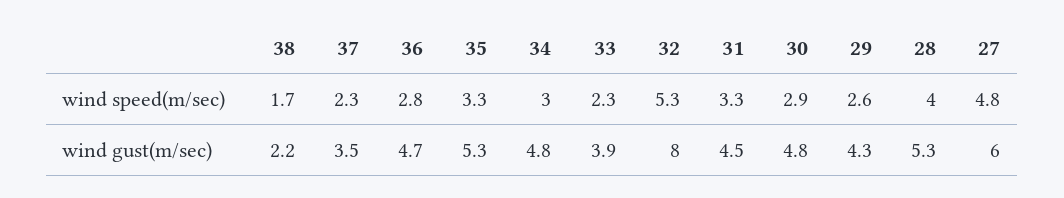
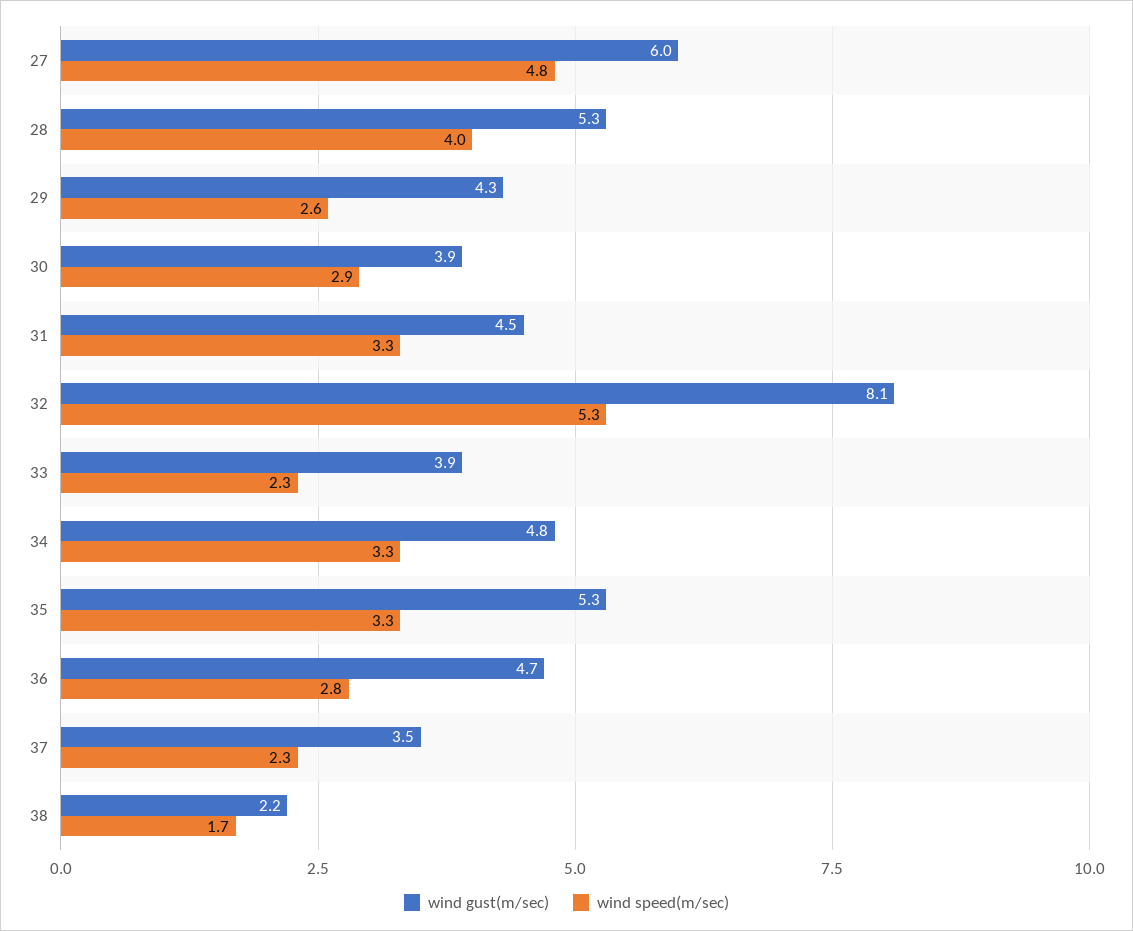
  {
    "wind speed(m/sec)": {
      "38": 1.7,
      "37": 2.3,
      "36": 2.8,
      "35": 3.3,
-     "34": 3,
+     "34": 3.3,
      "33": 2.3,
      "32": 5.3,
      "31": 3.3,
      "30": 2.9,
      "29": 2.6,
      "28": 4,
      "27": 4.8
    },
    "wind gust(m/sec)": {
      "38": 2.2,
      "37": 3.5,
      "36": 4.7,
      "35": 5.3,
      "34": 4.8,
      "33": 3.9,
-     "32": 8,
+     "32": 8.1,
      "31": 4.5,
-     "30": 4.8,
+     "30": 3.9,
      "29": 4.3,
      "28": 5.3,
      "27": 6
    }
  }

